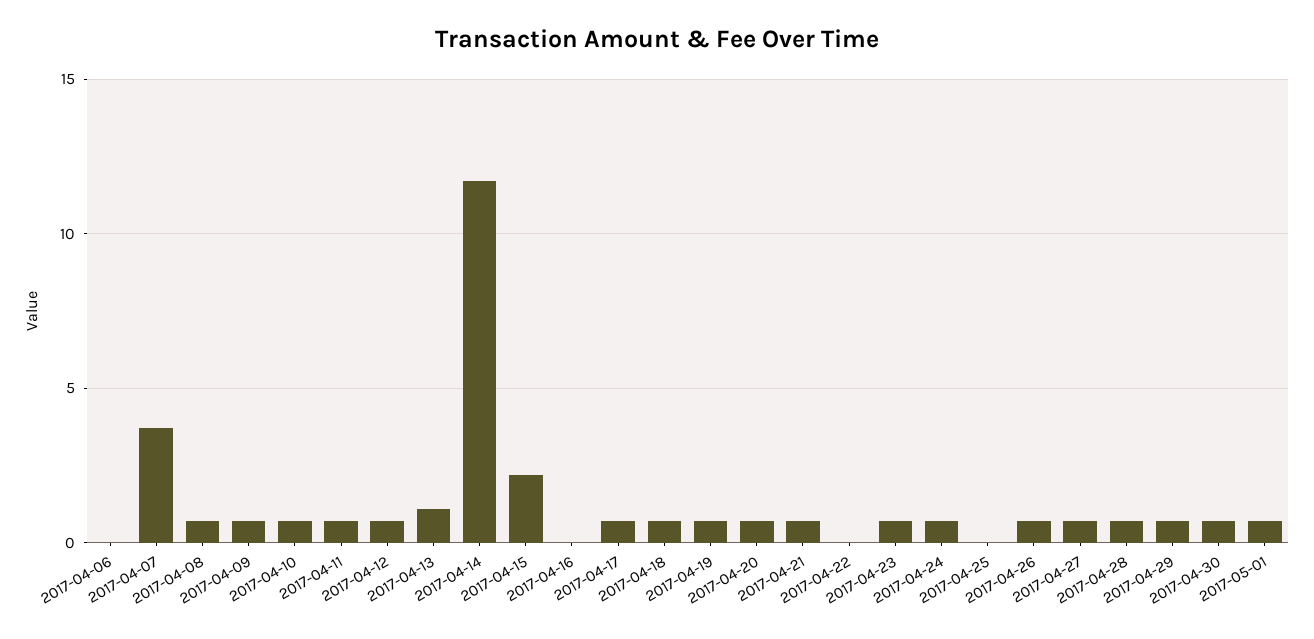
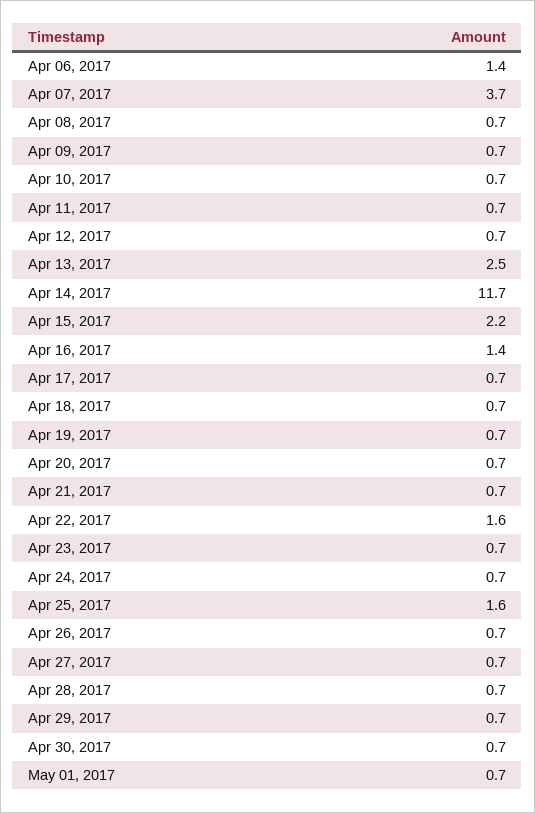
  {
-   "2017-04-06": 0,
+   "2017-04-06": 1.4,
    "2017-04-07": 3.7,
    "2017-04-08": 0.7,
    "2017-04-09": 0.7,
    "2017-04-10": 0.7,
    "2017-04-11": 0.7,
    "2017-04-12": 0.7,
-   "2017-04-13": 1,
+   "2017-04-13": 2.5,
    "2017-04-14": 11.7,
    "2017-04-15": 2.2,
-   "2017-04-16": 0,
+   "2017-04-16": 1.4,
    "2017-04-17": 0.7,
    "2017-04-18": 0.7,
    "2017-04-19": 0.7,
    "2017-04-20": 0.7,
    "2017-04-21": 0.7,
-   "2017-04-22": 0,
+   "2017-04-22": 1.6,
    "2017-04-23": 0.7,
    "2017-04-24": 0.7,
-   "2017-04-25": 0,
+   "2017-04-25": 1.6,
    "2017-04-26": 0.7,
    "2017-04-27": 0.7,
    "2017-04-28": 0.7,
    "2017-04-29": 0.7,
    "2017-04-30": 0.7,
    "2017-05-01": 0.7
  }

